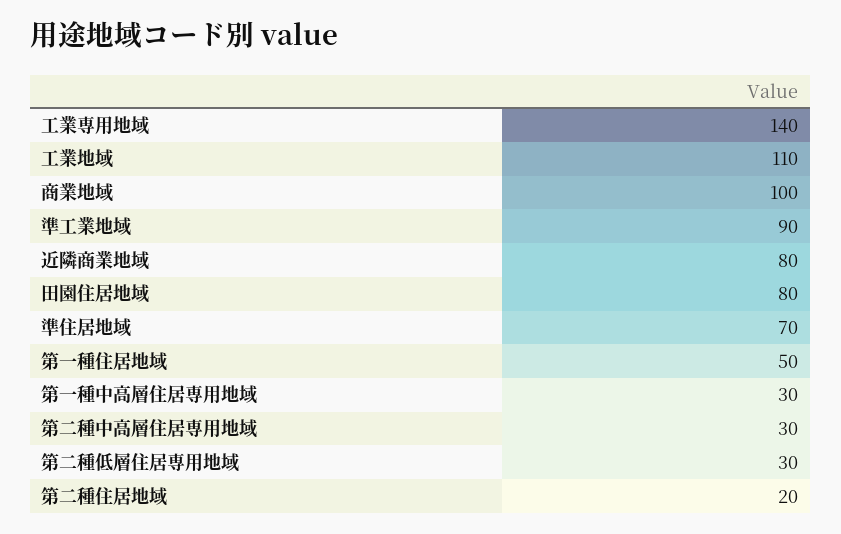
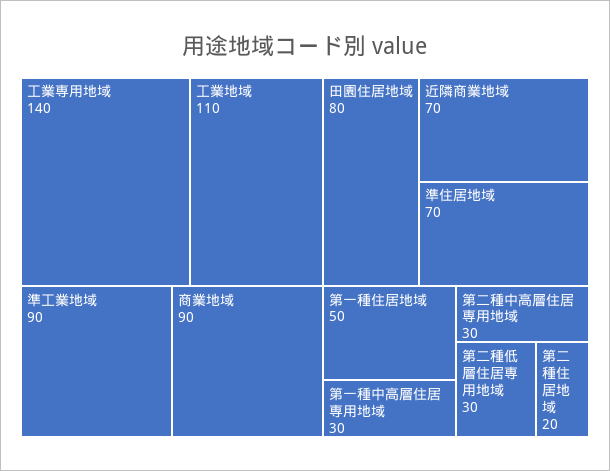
  {
    "工業専用地域": 140,
    "工業地域": 110,
-   "商業地域": 100,
+   "商業地域": 90,
    "準工業地域": 90,
-   "近隣商業地域": 80,
+   "近隣商業地域": 70,
    "田園住居地域": 80,
    "準住居地域": 70,
    "第一種住居地域": 50,
    "第一種中高層住居専用地域": 30,
    "第二種中高層住居専用地域": 30,
    "第二種低層住居専用地域": 30,
    "第二種住居地域": 20
  }

